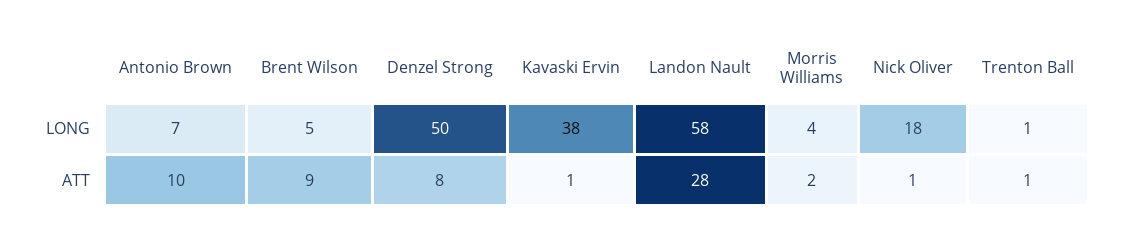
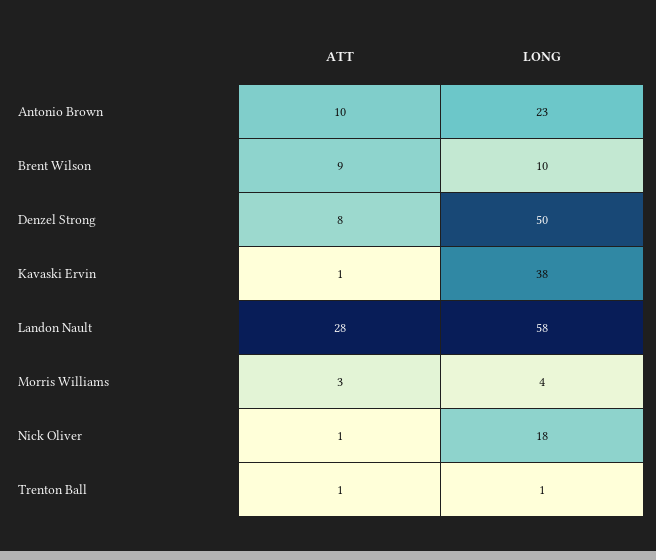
  {
    "Antonio Brown": {
-     "LONG": 7,
+     "LONG": 23,
      "ATT": 10
    },
    "Brent Wilson": {
-     "LONG": 5,
+     "LONG": 10,
      "ATT": 9
    },
    "Denzel Strong": {
      "LONG": 50,
      "ATT": 8
    },
    "Kavaski Ervin": {
      "LONG": 38,
      "ATT": 1
    },
    "Landon Nault": {
      "LONG": 58,
      "ATT": 28
    },
    "Morris Williams": {
      "LONG": 4,
-     "ATT": 2
+     "ATT": 3
    },
    "Nick Oliver": {
      "LONG": 18,
      "ATT": 1
    },
    "Trenton Ball": {
      "LONG": 1,
      "ATT": 1
    }
  }

